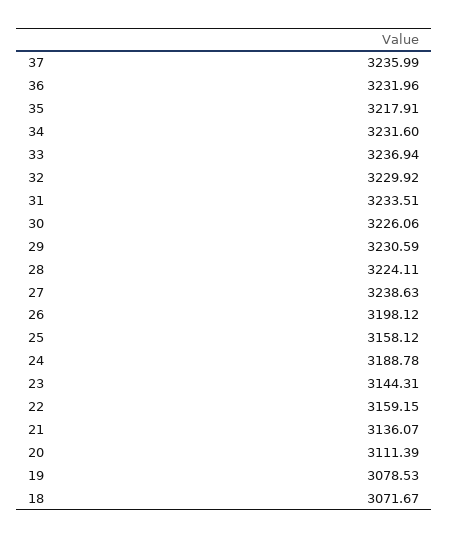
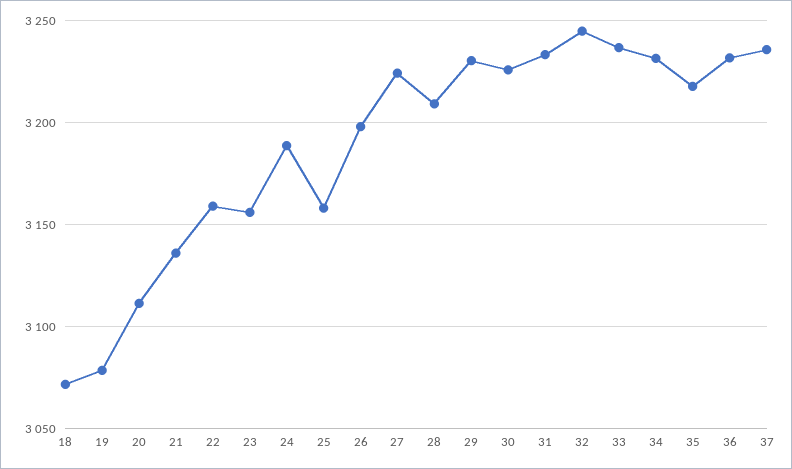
  {
    "37": 3235.99,
    "36": 3231.96,
    "35": 3217.91,
    "34": 3231.6,
    "33": 3236.94,
-   "32": 3229.92,
+   "32": 3245,
    "31": 3233.51,
    "30": 3226.06,
    "29": 3230.59,
-   "28": 3224.11,
+   "28": 3210,
-   "27": 3238.63,
+   "27": 3225,
    "26": 3198.12,
    "25": 3158.12,
    "24": 3188.78,
-   "23": 3144.31,
+   "23": 3155,
    "22": 3159.15,
    "21": 3136.07,
    "20": 3111.39,
    "19": 3078.53,
    "18": 3071.67
  }

